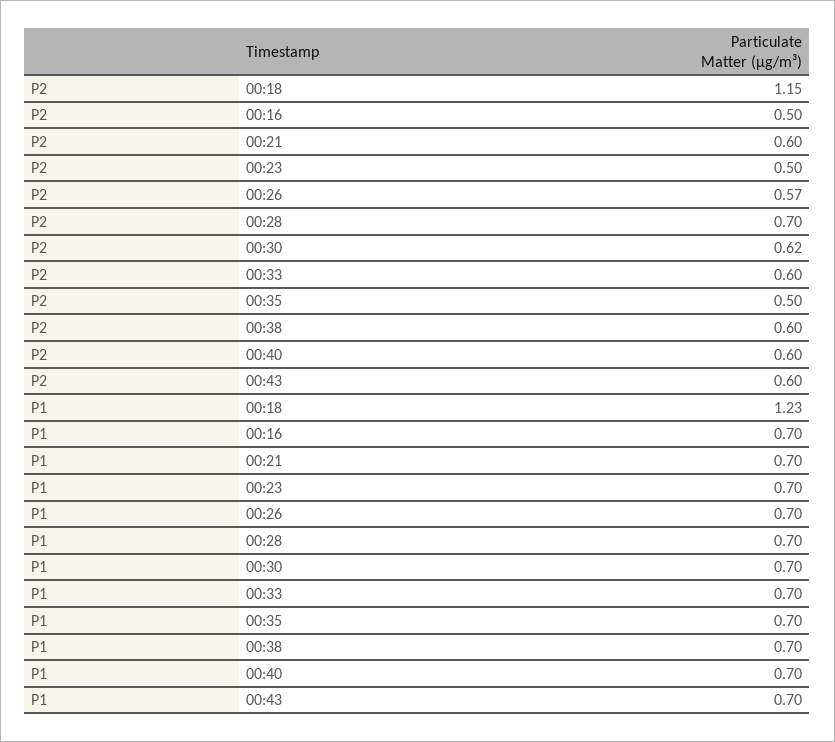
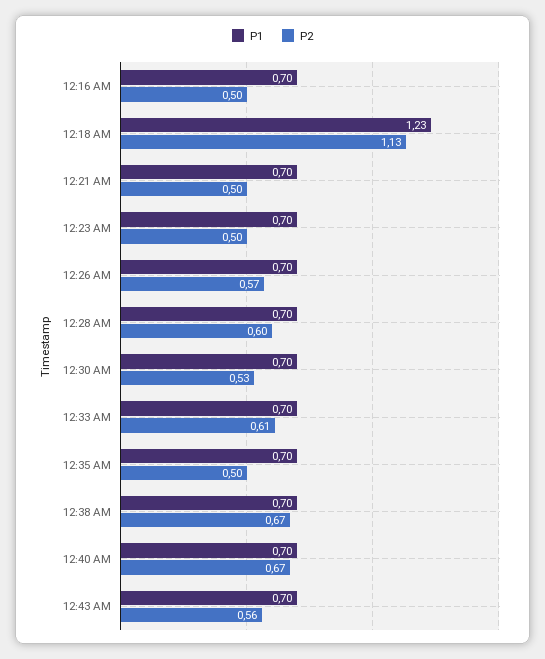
  {
    "P2": {
-     "00:18": 1.15,
+     "00:18": 1.13,
      "00:16": 0.5,
-     "00:21": 0.6,
+     "00:21": 0.5,
      "00:23": 0.5,
      "00:26": 0.57,
-     "00:28": 0.7,
+     "00:28": 0.6,
-     "00:30": 0.62,
+     "00:30": 0.53,
-     "00:33": 0.6,
+     "00:33": 0.61,
      "00:35": 0.5,
-     "00:38": 0.6,
+     "00:38": 0.67,
-     "00:40": 0.6,
+     "00:40": 0.67,
-     "00:43": 0.6
+     "00:43": 0.56
    },
    "P1": {
      "00:18": 1.23,
      "00:16": 0.7,
      "00:21": 0.7,
      "00:23": 0.7,
      "00:26": 0.7,
      "00:28": 0.7,
      "00:30": 0.7,
      "00:33": 0.7,
      "00:35": 0.7,
      "00:38": 0.7,
      "00:40": 0.7,
      "00:43": 0.7
    }
  }

